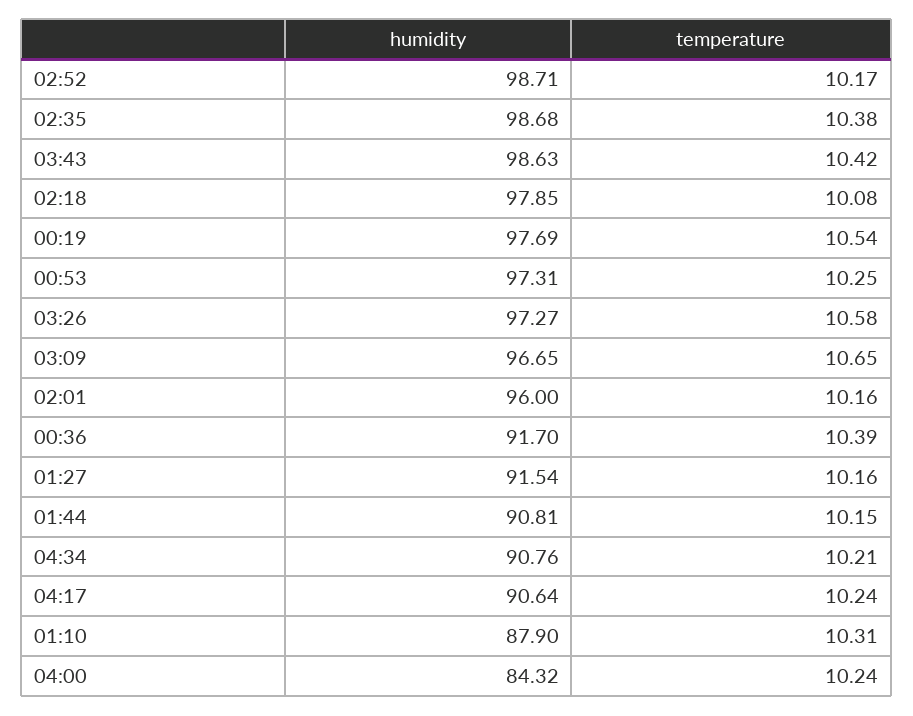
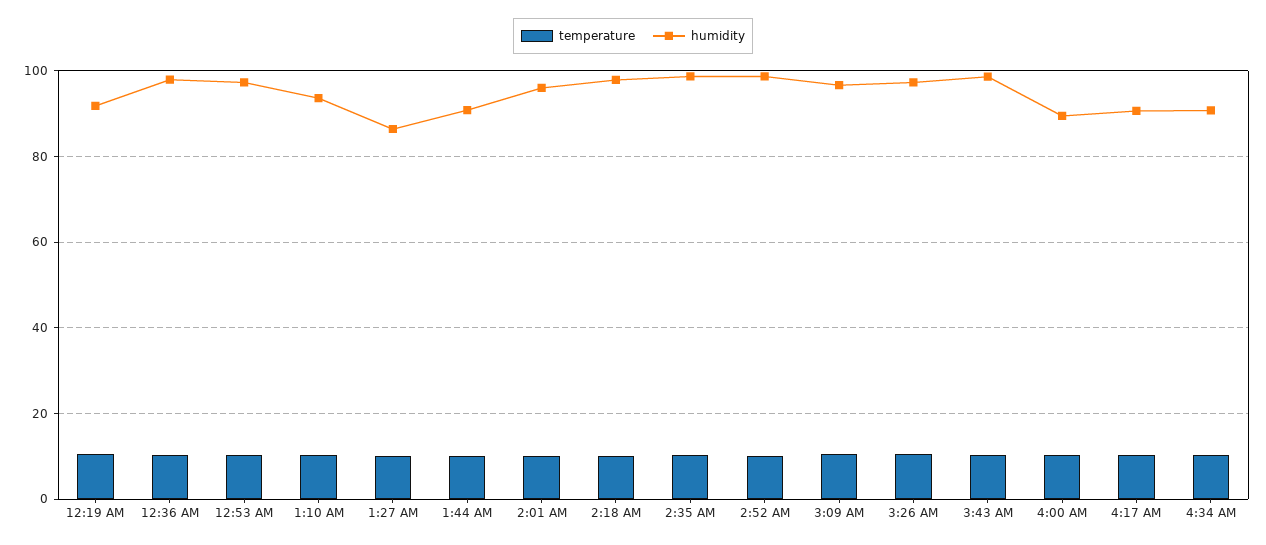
  {
    "humidity": {
      "02:52": 98.71,
      "02:35": 98.68,
      "03:43": 98.63,
      "02:18": 97.85,
-     "00:19": 97.69,
+     "00:19": 92,
      "00:53": 97.31,
      "03:26": 97.27,
      "03:09": 96.65,
      "02:01": 96,
-     "00:36": 91.7,
+     "00:36": 98,
-     "01:27": 91.54,
+     "01:27": 86,
      "01:44": 90.81,
      "04:34": 90.76,
      "04:17": 90.64,
-     "01:10": 87.9,
+     "01:10": 94,
-     "04:00": 84.32
+     "04:00": 90
    },
    "temperature": {
      "02:52": 10.17,
      "02:35": 10.38,
      "03:43": 10.42,
      "02:18": 10.08,
      "00:19": 10.54,
      "00:53": 10.25,
      "03:26": 10.58,
      "03:09": 10.65,
      "02:01": 10.16,
      "00:36": 10.39,
      "01:27": 10.16,
      "01:44": 10.15,
      "04:34": 10.21,
      "04:17": 10.24,
      "01:10": 10.31,
      "04:00": 10.24
    }
  }

